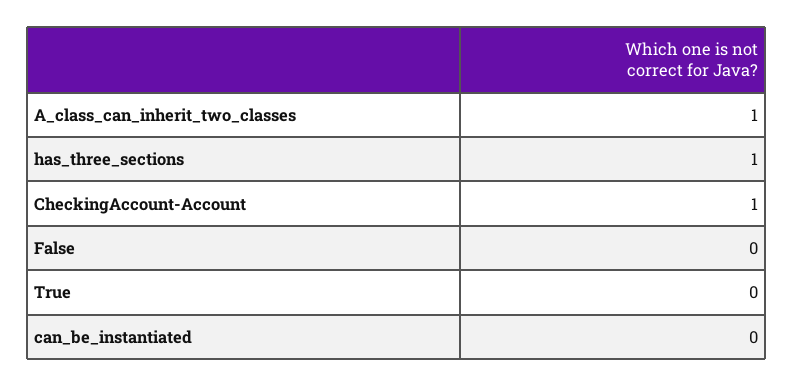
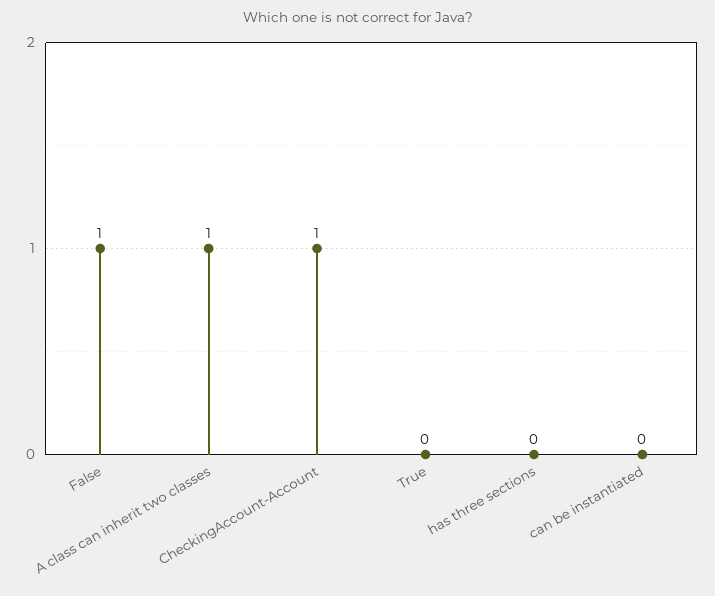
  {
    "A_class_can_inherit_two_classes": 1,
-   "has_three_sections": 1,
+   "has_three_sections": 0,
    "CheckingAccount-Account": 1,
-   "False": 0,
+   "False": 1,
    "True": 0,
    "can_be_instantiated": 0
  }

